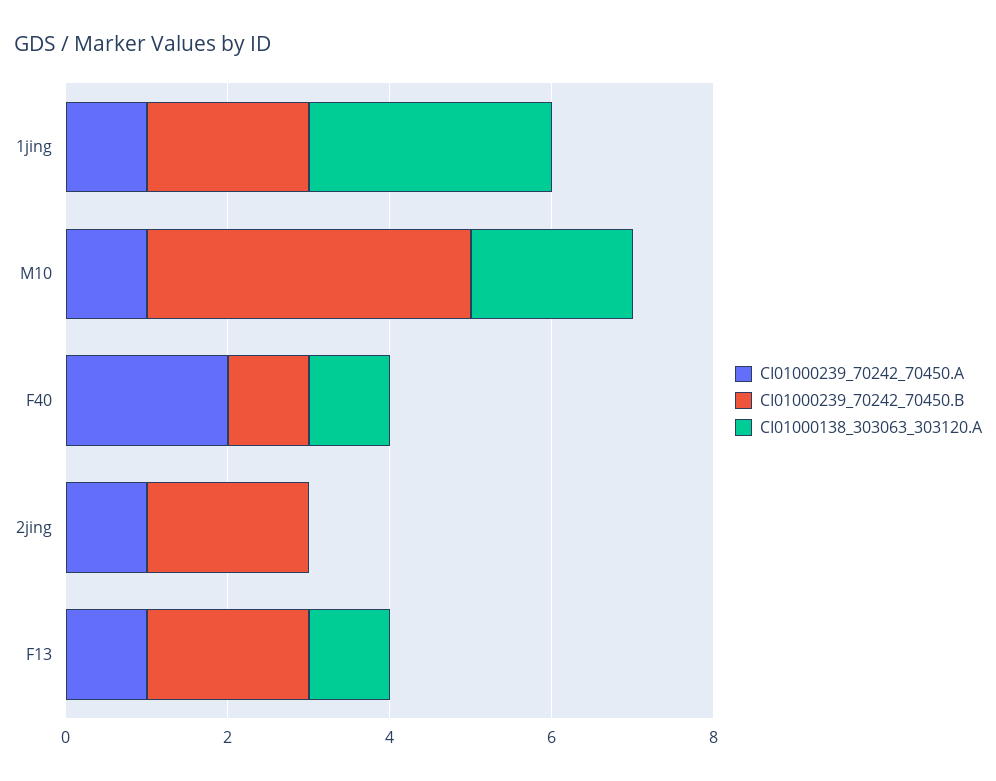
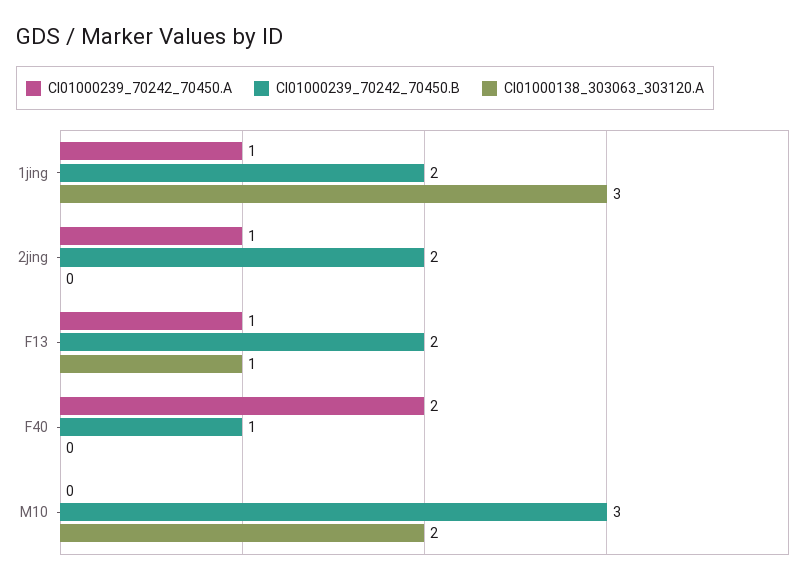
  {
    "CI01000239_70242_70450.A": {
      "1jing": 1,
-     "M10": 1,
+     "M10": 0,
      "F40": 2,
      "2jing": 1,
      "F13": 1
    },
    "CI01000239_70242_70450.B": {
      "1jing": 2,
-     "M10": 4,
+     "M10": 3,
      "F40": 1,
      "2jing": 2,
      "F13": 2
    },
    "CI01000138_303063_303120.A": {
      "1jing": 3,
      "M10": 2,
-     "F40": 1,
+     "F40": 0,
      "2jing": 0,
      "F13": 1
    }
  }

